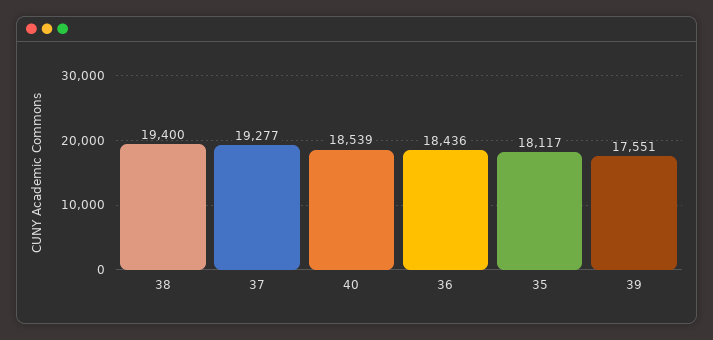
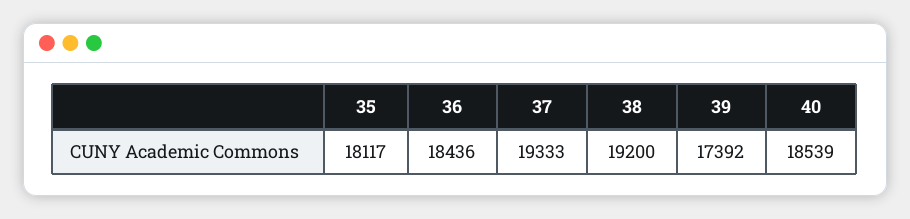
  {
-   "38": 19400,
+   "38": 19200,
-   "37": 19277,
+   "37": 19333,
    "40": 18539,
    "36": 18436,
    "35": 18117,
-   "39": 17551
+   "39": 17392
  }

